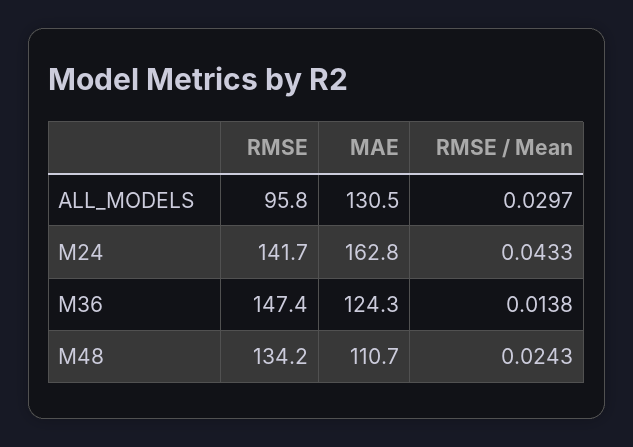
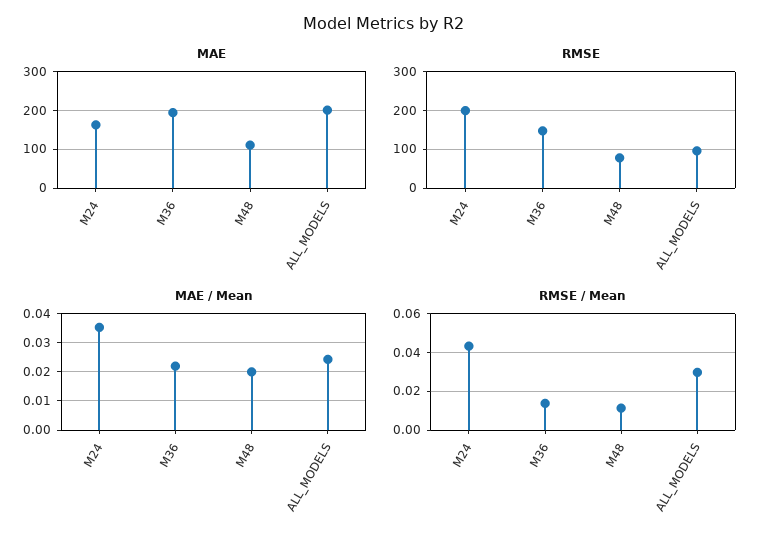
  {
    "RMSE": {
      "ALL_MODELS": 95.8,
-     "M24": 141.7,
+     "M24": 200,
      "M36": 147.4,
-     "M48": 134.2
+     "M48": 80
    },
    "MAE": {
-     "ALL_MODELS": 130.5,
+     "ALL_MODELS": 200,
      "M24": 162.8,
-     "M36": 124.3,
+     "M36": 200,
      "M48": 110.7
    },
    "RMSE / Mean": {
      "ALL_MODELS": 0.0297,
      "M24": 0.0433,
      "M36": 0.0138,
-     "M48": 0.0243
+     "M48": 0.01
-   }
+   },
+   "MAE / Mean": {
+     "M24": 0.035,
+     "M36": 0.0225,
+     "M48": 0.02,
+     "ALL_MODELS": 0.025
+   }
  }

